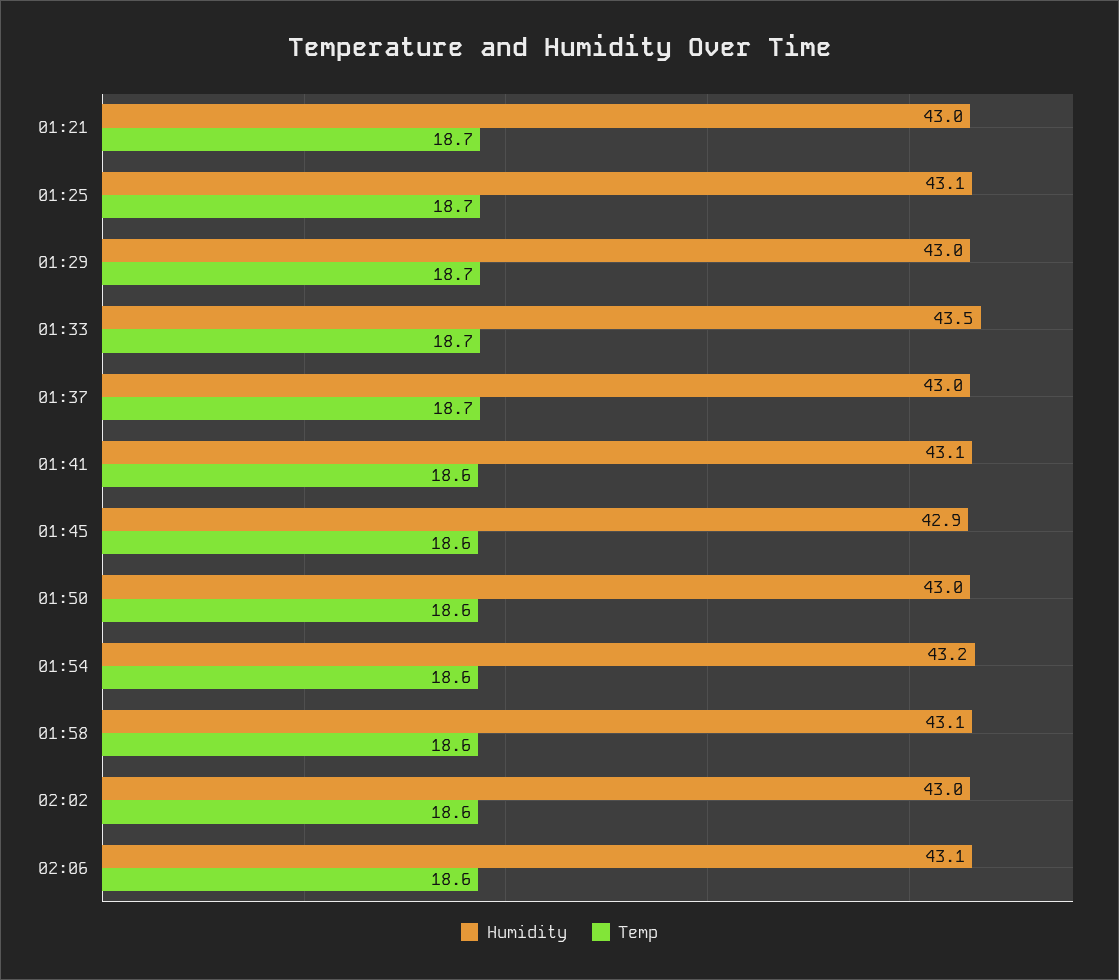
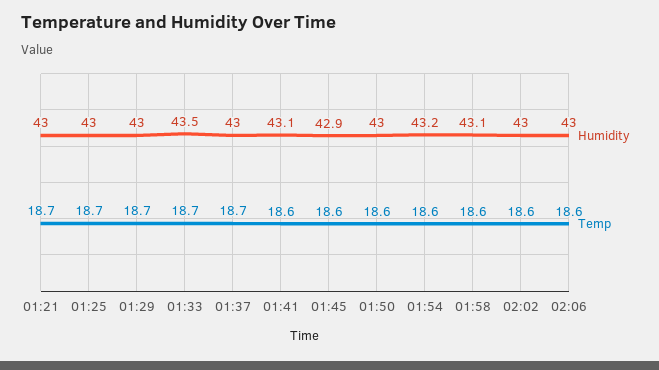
  {
    "Humidity": {
      "01:21": 43,
-     "01:25": 43.1,
+     "01:25": 43,
      "01:29": 43,
      "01:33": 43.5,
      "01:37": 43,
      "01:41": 43.1,
      "01:45": 42.9,
      "01:50": 43,
      "01:54": 43.2,
      "01:58": 43.1,
      "02:02": 43,
-     "02:06": 43.1
+     "02:06": 43
    },
    "Temp": {
      "01:21": 18.7,
      "01:25": 18.7,
      "01:29": 18.7,
      "01:33": 18.7,
      "01:37": 18.7,
      "01:41": 18.6,
      "01:45": 18.6,
      "01:50": 18.6,
      "01:54": 18.6,
      "01:58": 18.6,
      "02:02": 18.6,
      "02:06": 18.6
    }
  }

